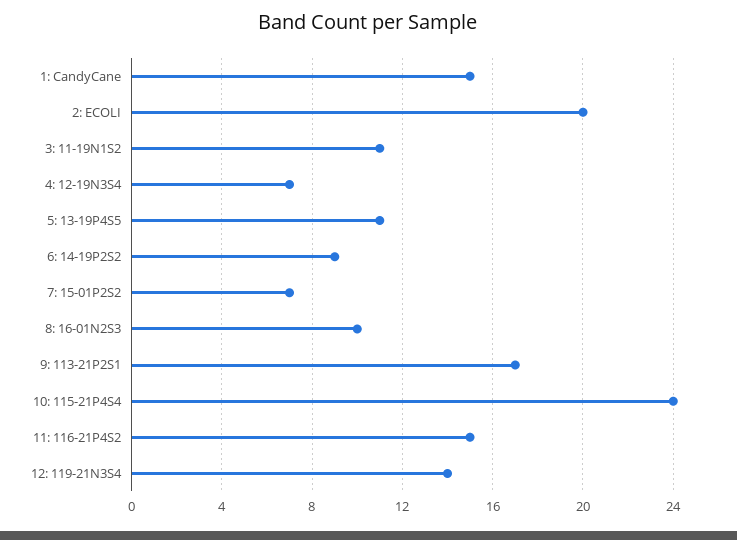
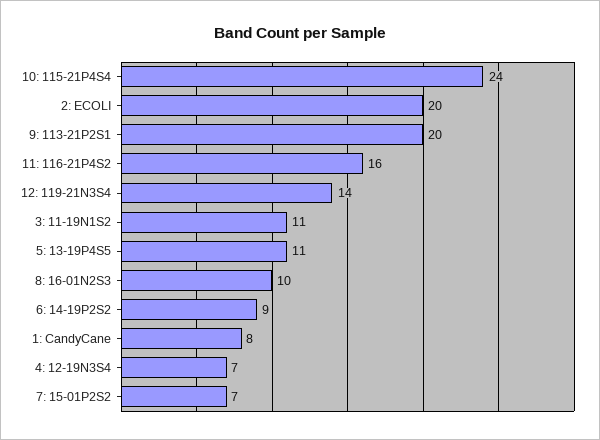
  {
-   "1: CandyCane": 15,
+   "1: CandyCane": 8,
    "2: ECOLI": 20,
    "3: 11-19N1S2": 11,
    "4: 12-19N3S4": 7,
    "5: 13-19P4S5": 11,
    "6: 14-19P2S2": 9,
    "7: 15-01P2S2": 7,
    "8: 16-01N2S3": 10,
-   "9: 113-21P2S1": 17,
+   "9: 113-21P2S1": 20,
    "10: 115-21P4S4": 24,
-   "11: 116-21P4S2": 15,
+   "11: 116-21P4S2": 16,
    "12: 119-21N3S4": 14
  }

